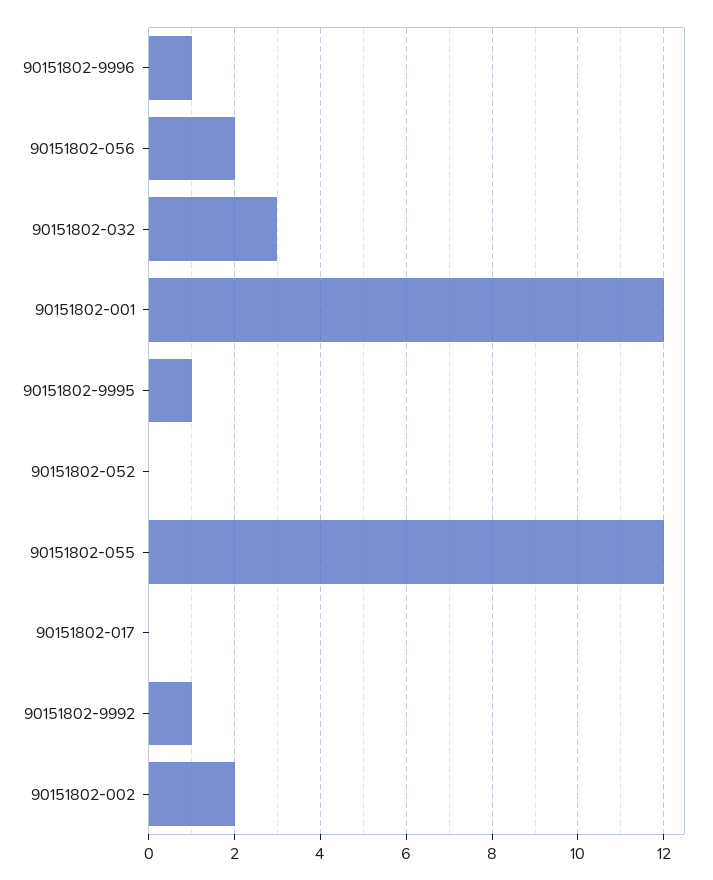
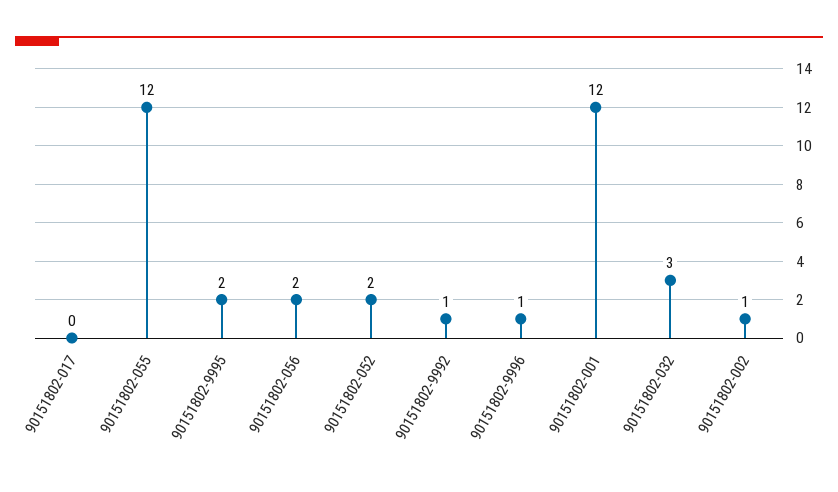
  {
    "90151802-9996": 1,
    "90151802-056": 2,
    "90151802-032": 3,
    "90151802-001": 12,
-   "90151802-9995": 1,
+   "90151802-9995": 2,
-   "90151802-052": 0,
+   "90151802-052": 2,
    "90151802-055": 12,
    "90151802-017": 0,
    "90151802-9992": 1,
-   "90151802-002": 2
+   "90151802-002": 1
  }

